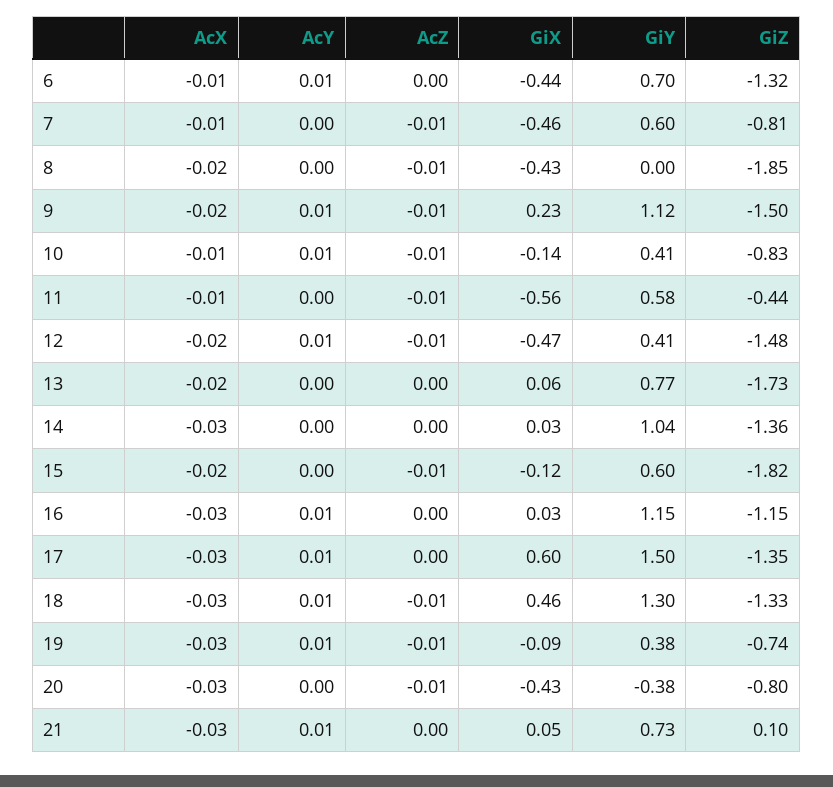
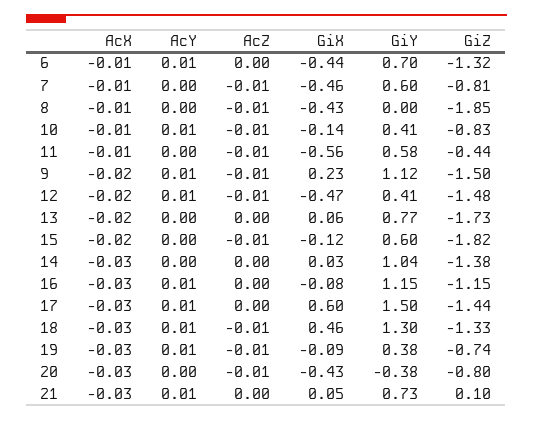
  {
    "AcX": {
      "6": -0.01,
      "7": -0.01,
-     "8": -0.02,
+     "8": -0.01,
      "9": -0.02,
      "10": -0.01,
      "11": -0.01,
      "12": -0.02,
      "13": -0.02,
      "14": -0.03,
      "15": -0.02,
      "16": -0.03,
      "17": -0.03,
      "18": -0.03,
      "19": -0.03,
      "20": -0.03,
      "21": -0.03
    },
    "AcY": {
      "6": 0.01,
      "7": 0,
      "8": 0,
      "9": 0.01,
      "10": 0.01,
      "11": 0,
      "12": 0.01,
      "13": 0,
      "14": 0,
      "15": 0,
      "16": 0.01,
      "17": 0.01,
      "18": 0.01,
      "19": 0.01,
      "20": 0,
      "21": 0.01
    },
    "AcZ": {
      "6": 0,
      "7": -0.01,
      "8": -0.01,
      "9": -0.01,
      "10": -0.01,
      "11": -0.01,
      "12": -0.01,
      "13": 0,
      "14": 0,
      "15": -0.01,
      "16": 0,
      "17": 0,
      "18": -0.01,
      "19": -0.01,
      "20": -0.01,
      "21": 0
    },
    "GiX": {
      "6": -0.44,
      "7": -0.46,
      "8": -0.43,
      "9": 0.23,
      "10": -0.14,
      "11": -0.56,
      "12": -0.47,
      "13": 0.06,
      "14": 0.03,
      "15": -0.12,
-     "16": 0.03,
+     "16": -0.08,
      "17": 0.6,
      "18": 0.46,
      "19": -0.09,
      "20": -0.43,
      "21": 0.05
    },
    "GiY": {
      "6": 0.7,
      "7": 0.6,
      "8": 0,
      "9": 1.12,
      "10": 0.41,
      "11": 0.58,
      "12": 0.41,
      "13": 0.77,
      "14": 1.04,
      "15": 0.6,
      "16": 1.15,
      "17": 1.5,
      "18": 1.3,
      "19": 0.38,
      "20": -0.38,
      "21": 0.73
    },
    "GiZ": {
      "6": -1.32,
      "7": -0.81,
      "8": -1.85,
      "9": -1.5,
      "10": -0.83,
      "11": -0.44,
      "12": -1.48,
      "13": -1.73,
-     "14": -1.36,
+     "14": -1.38,
      "15": -1.82,
      "16": -1.15,
-     "17": -1.35,
+     "17": -1.44,
      "18": -1.33,
      "19": -0.74,
      "20": -0.8,
      "21": 0.1
    }
  }

